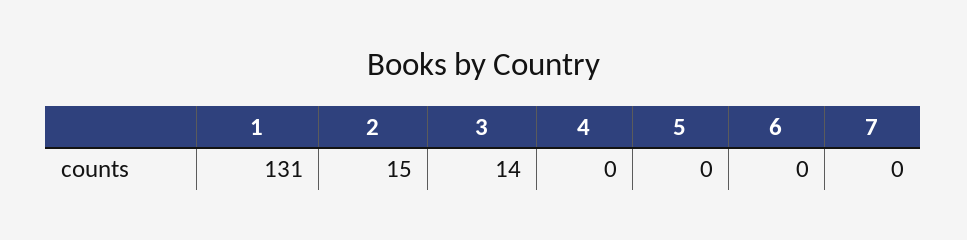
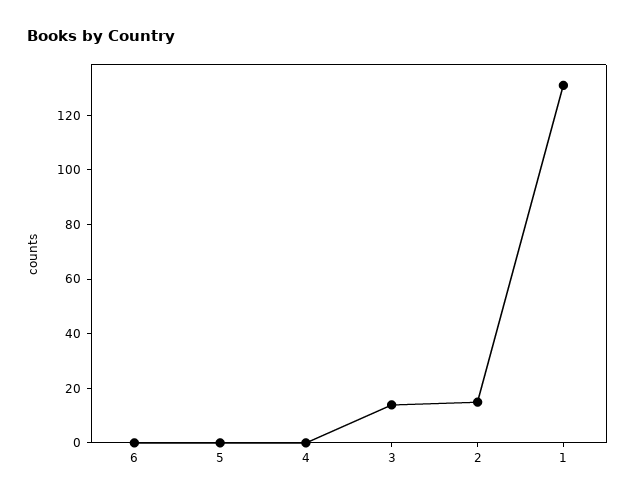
  {
    "1": 131,
    "2": 15,
    "3": 14,
    "4": 0,
    "5": 0,
-   "6": 0,
+   "6": 0
-   "7": 0
  }

